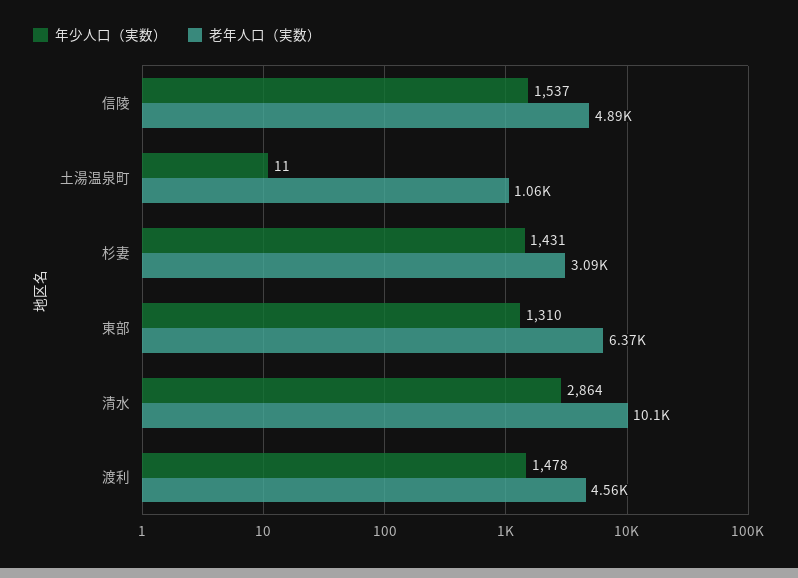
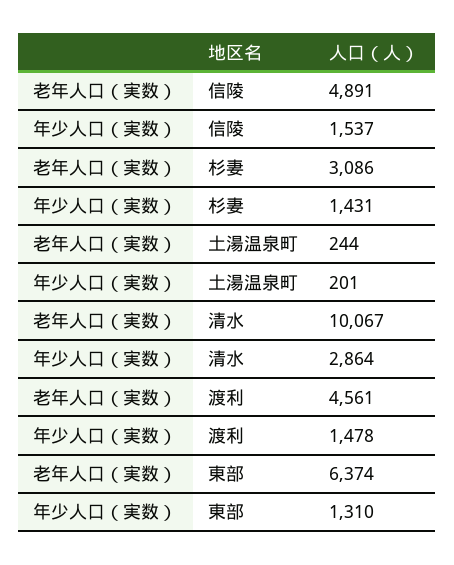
  {
    "年少人口（実数）": {
      "信陵": 1537,
-     "土湯温泉町": 11,
+     "土湯温泉町": 201,
      "杉妻": 1431,
      "東部": 1310,
      "清水": 2864,
      "渡利": 1478
    },
    "老年人口（実数）": {
      "信陵": 4891,
-     "土湯温泉町": 1060,
+     "土湯温泉町": 244,
      "杉妻": 3086,
      "東部": 6374,
      "清水": 10067,
      "渡利": 4561
    }
  }

